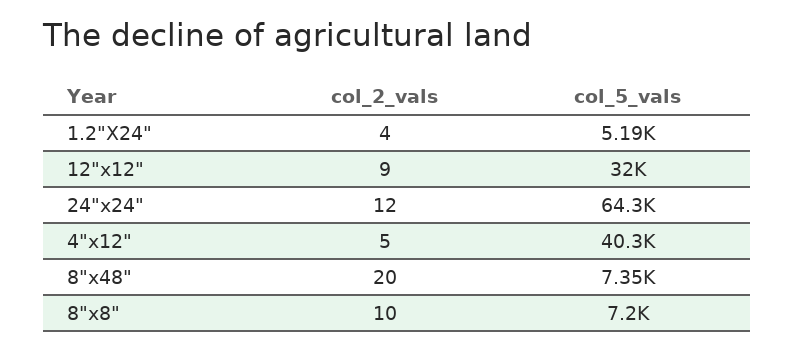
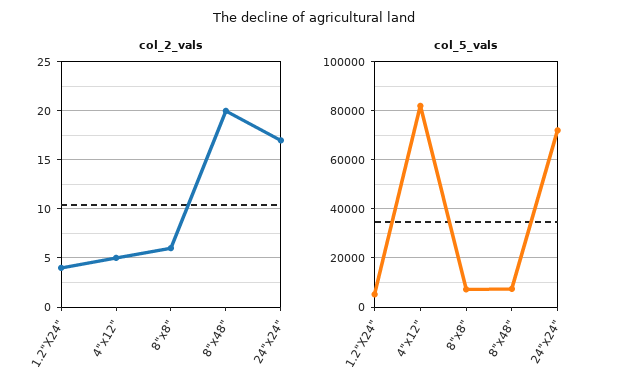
  {
    "col_2_vals": {
      "1.2\"X24\"": 4,
-     "12\"x12\"": 9,
-     "24\"x24\"": 12,
+     "24\"x24\"": 17,
      "4\"x12\"": 5,
      "8\"x48\"": 20,
-     "8\"x8\"": 10
+     "8\"x8\"": 6
    },
    "col_5_vals": {
      "1.2\"X24\"": 5190,
-     "12\"x12\"": 32000,
-     "24\"x24\"": 64300,
+     "24\"x24\"": 72500,
-     "4\"x12\"": 40300,
+     "4\"x12\"": 82500,
      "8\"x48\"": 7350,
      "8\"x8\"": 7200
    }
  }

